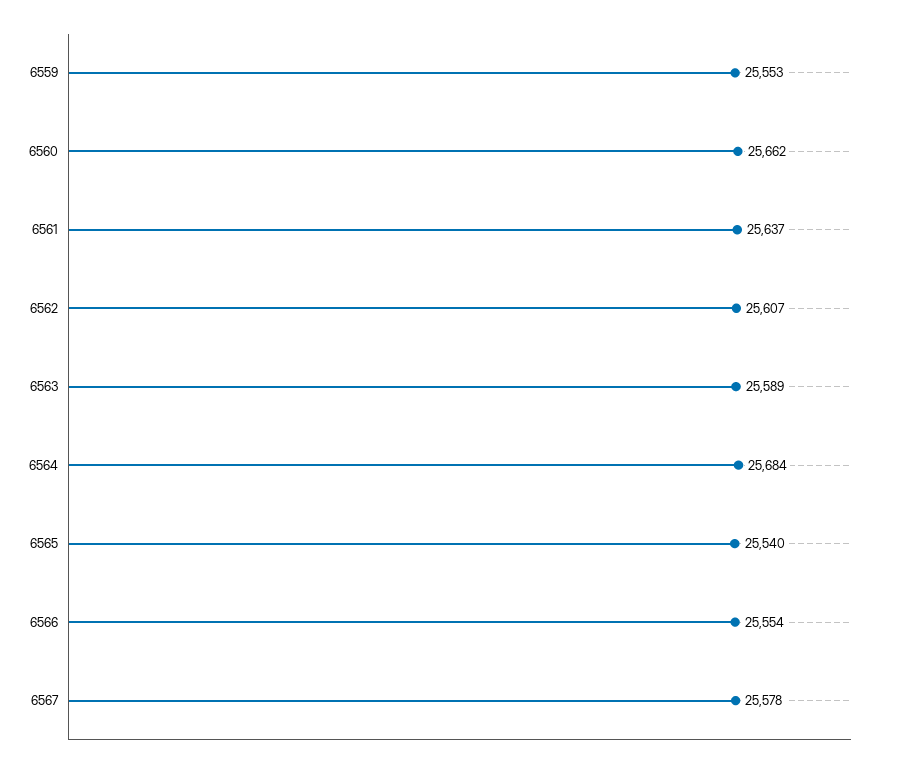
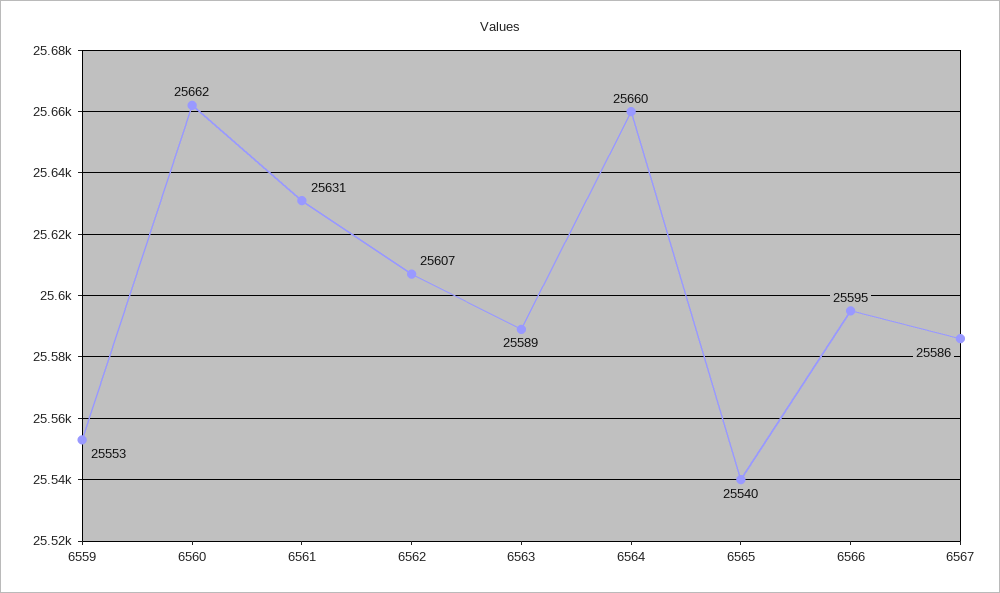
  {
    "6559": 25553,
    "6560": 25662,
-   "6561": 25637,
+   "6561": 25631,
    "6562": 25607,
    "6563": 25589,
-   "6564": 25684,
+   "6564": 25660,
    "6565": 25540,
-   "6566": 25554,
+   "6566": 25595,
-   "6567": 25578
+   "6567": 25586
  }

